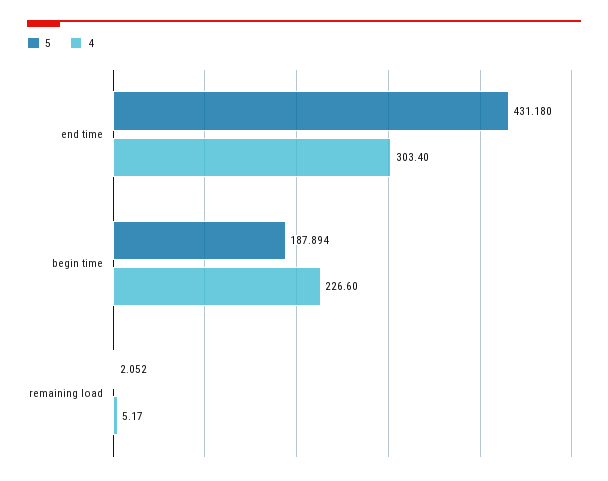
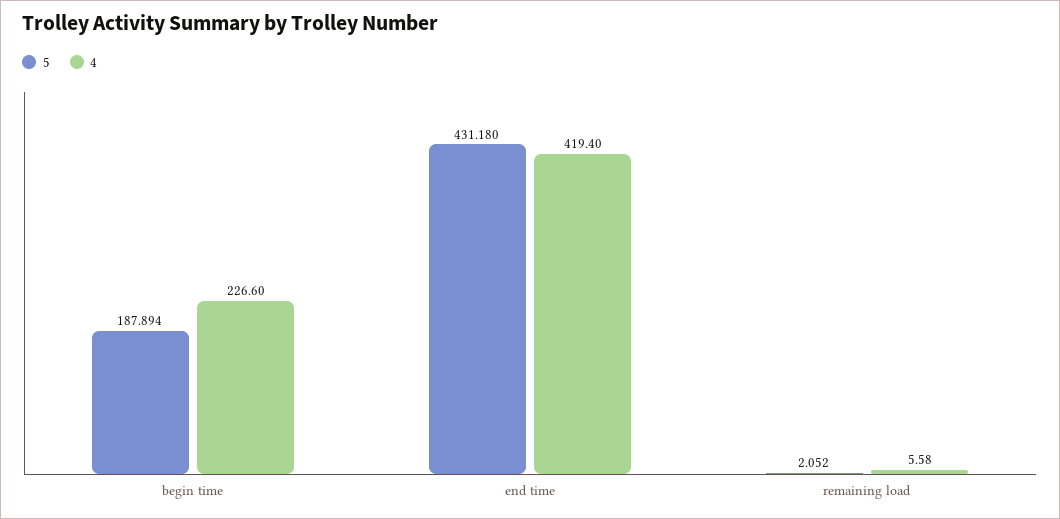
  {
    "5": {
      "end time": 431.18,
      "begin time": 187.894,
      "remaining load": 2.052
    },
    "4": {
-     "end time": 303.4,
+     "end time": 419.4,
      "begin time": 226.6,
-     "remaining load": 5.17
+     "remaining load": 5.58
    }
  }

